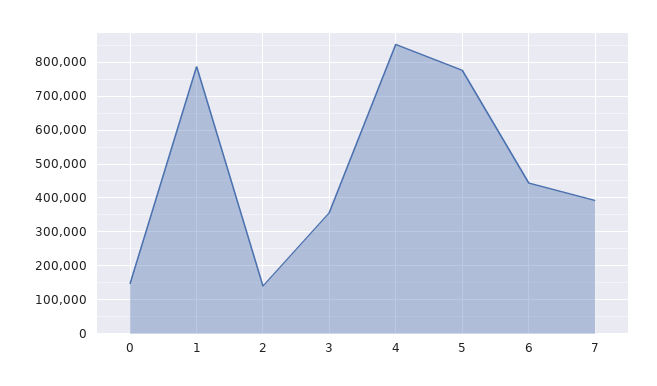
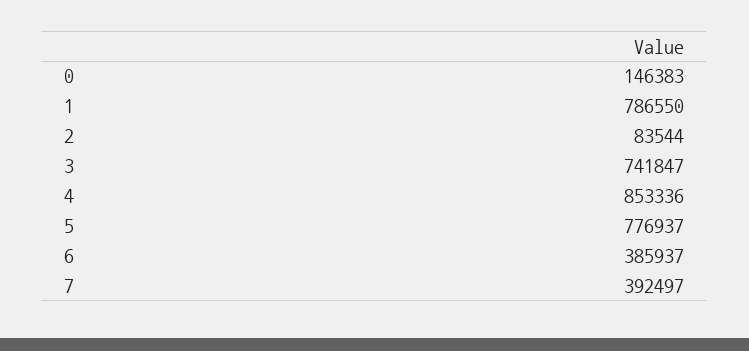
  {
    "0": 146383,
    "1": 786550,
-   "2": 140000,
+   "2": 83544,
-   "3": 360000,
+   "3": 741847,
    "4": 853336,
    "5": 776937,
-   "6": 440000,
+   "6": 385937,
    "7": 392497
  }

